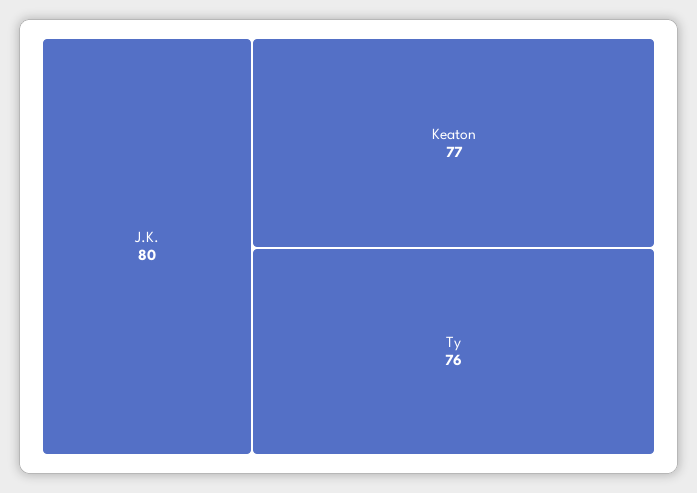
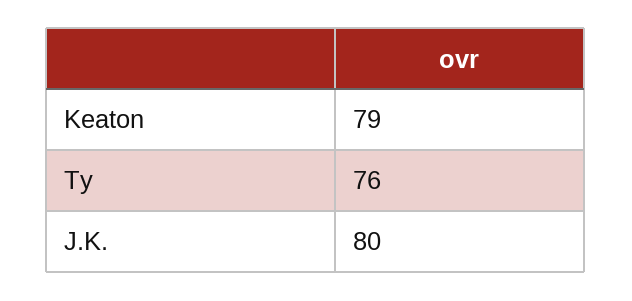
  {
    "J.K.": 80,
-   "Keaton": 77,
+   "Keaton": 79,
    "Ty": 76
  }

